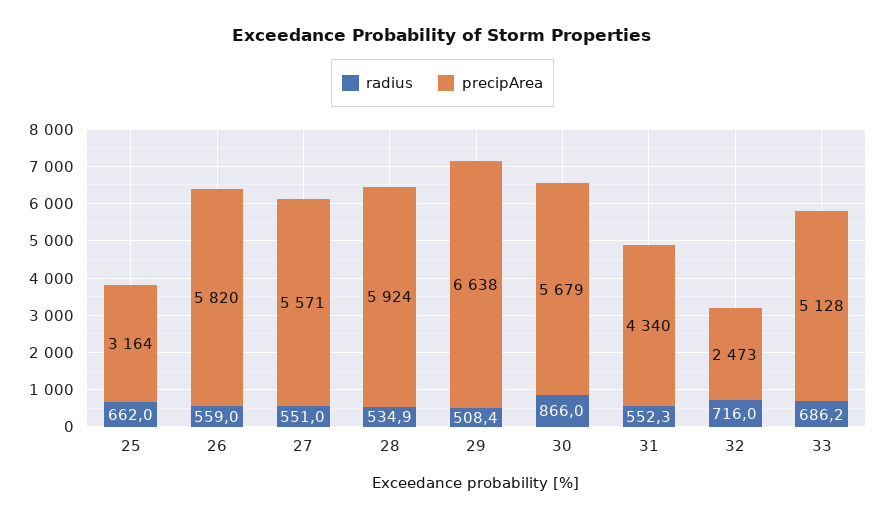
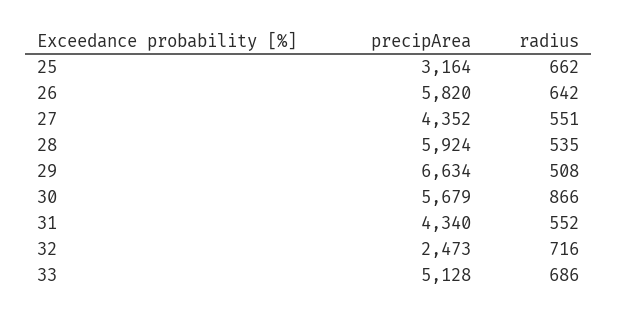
  {
    "radius": {
      "25": 662,
-     "26": 559,
+     "26": 642,
      "27": 551,
      "28": 534.9,
      "29": 508.4,
      "30": 866,
      "31": 552.3,
      "32": 716,
      "33": 686.2
    },
    "precipArea": {
      "25": 3164,
      "26": 5820,
-     "27": 5571,
+     "27": 4352,
      "28": 5924,
-     "29": 6638,
+     "29": 6634,
      "30": 5679,
      "31": 4340,
      "32": 2473,
      "33": 5128
    }
  }

